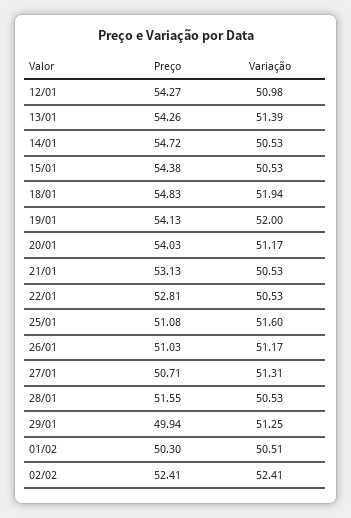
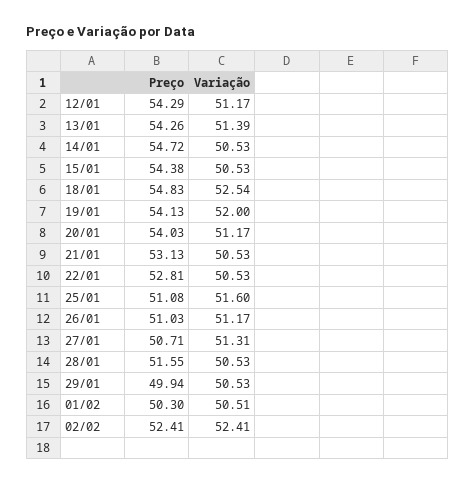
  {
    "Preço": {
-     "12/01": 54.27,
+     "12/01": 54.29,
      "13/01": 54.26,
      "14/01": 54.72,
      "15/01": 54.38,
      "18/01": 54.83,
      "19/01": 54.13,
      "20/01": 54.03,
      "21/01": 53.13,
      "22/01": 52.81,
      "25/01": 51.08,
      "26/01": 51.03,
      "27/01": 50.71,
      "28/01": 51.55,
      "29/01": 49.94,
      "01/02": 50.3,
      "02/02": 52.41
    },
    "Variação": {
-     "12/01": 50.98,
+     "12/01": 51.17,
      "13/01": 51.39,
      "14/01": 50.53,
      "15/01": 50.53,
-     "18/01": 51.94,
+     "18/01": 52.54,
      "19/01": 52,
      "20/01": 51.17,
      "21/01": 50.53,
      "22/01": 50.53,
      "25/01": 51.6,
      "26/01": 51.17,
      "27/01": 51.31,
      "28/01": 50.53,
-     "29/01": 51.25,
+     "29/01": 50.53,
      "01/02": 50.51,
      "02/02": 52.41
    }
  }

